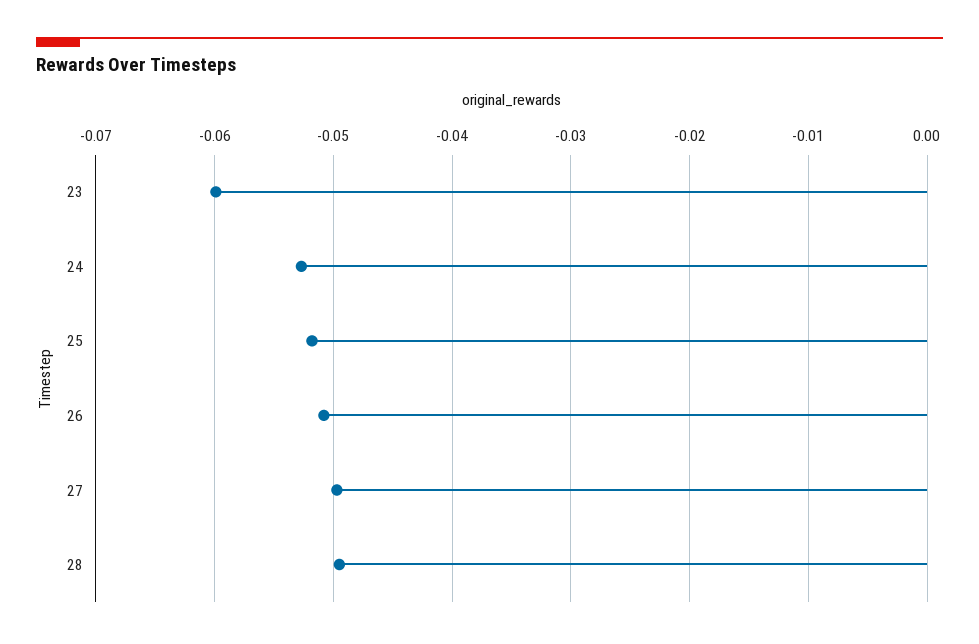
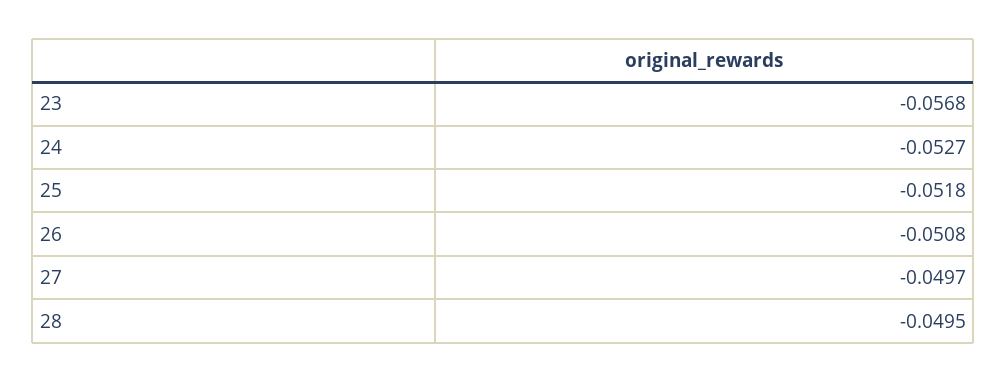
  {
-   "23": -0.06,
+   "23": -0.0568,
    "24": -0.0527,
    "25": -0.0518,
    "26": -0.0508,
    "27": -0.0497,
    "28": -0.0495
  }

